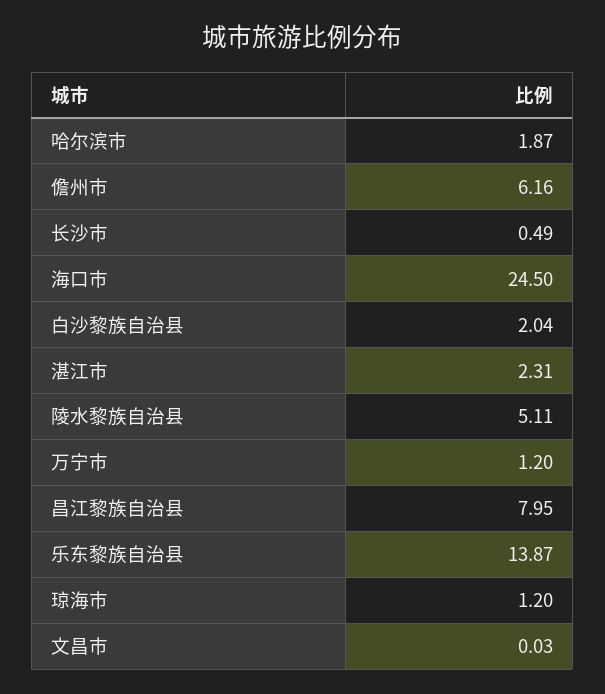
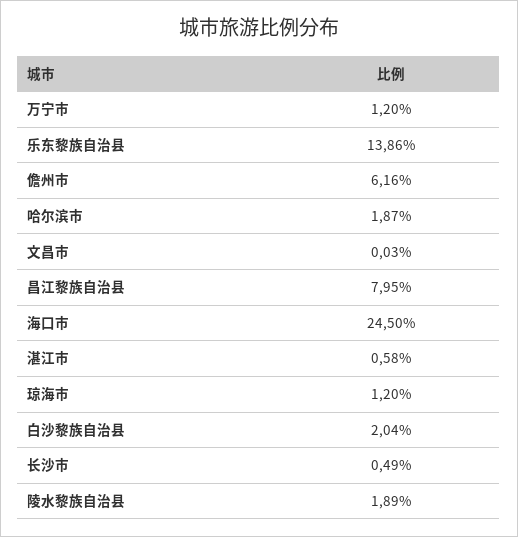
  {
    "哈尔滨市": 1.87,
    "儋州市": 6.16,
    "长沙市": 0.49,
    "海口市": 24.5,
    "白沙黎族自治县": 2.04,
-   "湛江市": 2.31,
+   "湛江市": 0.58,
-   "陵水黎族自治县": 5.11,
+   "陵水黎族自治县": 1.89,
    "万宁市": 1.2,
    "昌江黎族自治县": 7.95,
-   "乐东黎族自治县": 13.87,
+   "乐东黎族自治县": 13.86,
    "琼海市": 1.2,
    "文昌市": 0.03
  }

